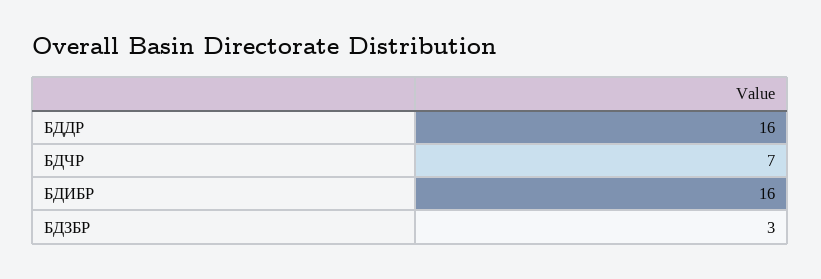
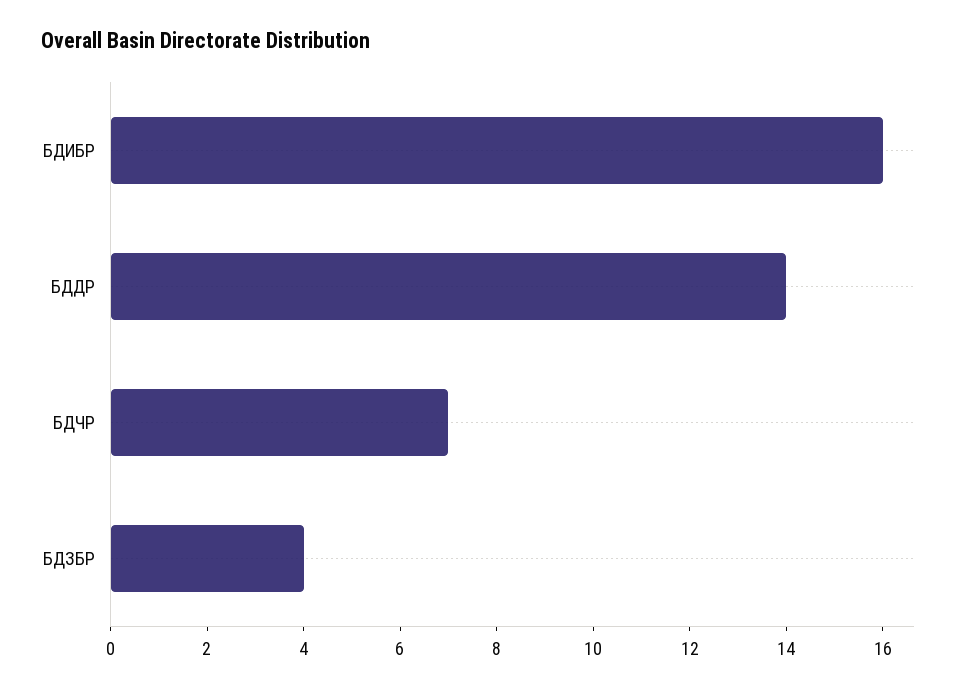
  {
-   "БДДР": 16,
+   "БДДР": 14,
    "БДЧР": 7,
    "БДИБР": 16,
-   "БДЗБР": 3
+   "БДЗБР": 4
  }

